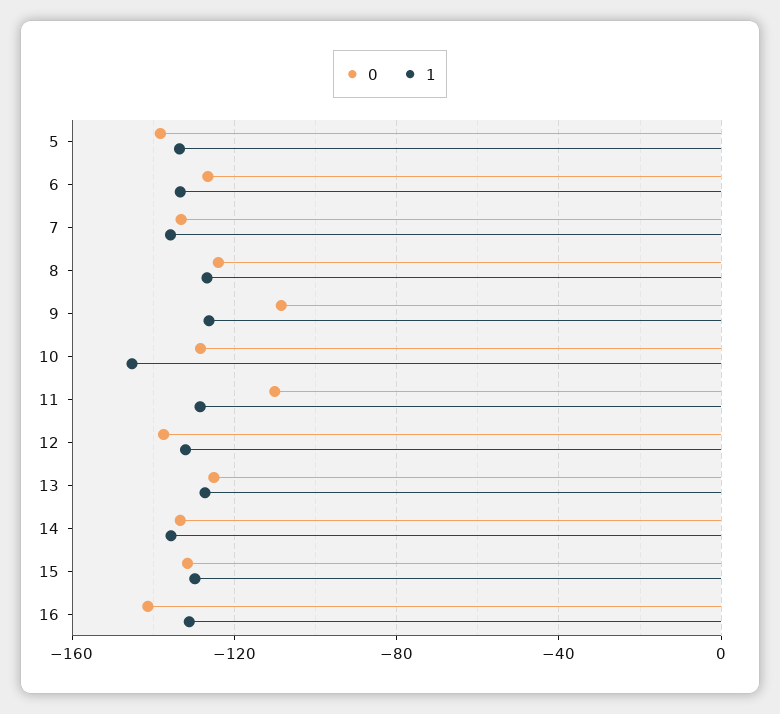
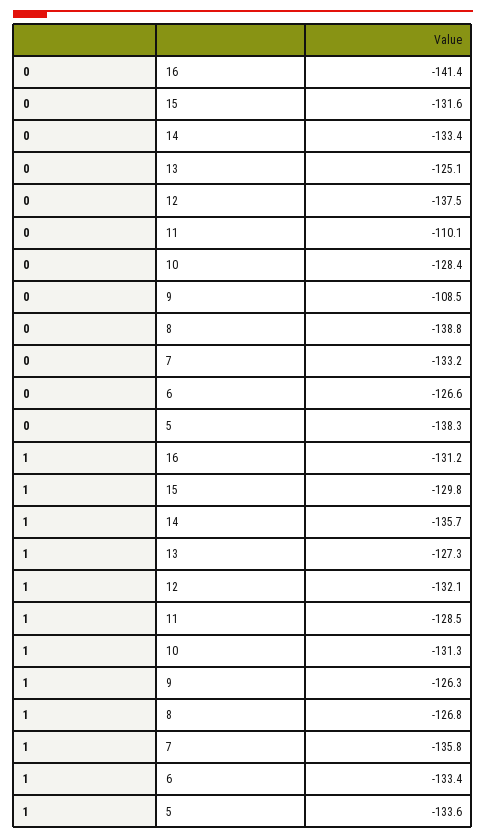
  {
    "0": {
      "5": -138.3,
      "6": -126.6,
      "7": -133.2,
-     "8": -125,
+     "8": -138.8,
      "9": -108.5,
      "10": -128.4,
      "11": -110.1,
      "12": -137.5,
      "13": -125.1,
      "14": -133.4,
      "15": -131.6,
      "16": -141.4
    },
    "1": {
      "5": -133.6,
      "6": -133.4,
      "7": -135.8,
      "8": -126.8,
      "9": -126.3,
-     "10": -145,
+     "10": -131.3,
      "11": -128.5,
      "12": -132.1,
      "13": -127.3,
      "14": -135.7,
      "15": -129.8,
      "16": -131.2
    }
  }

